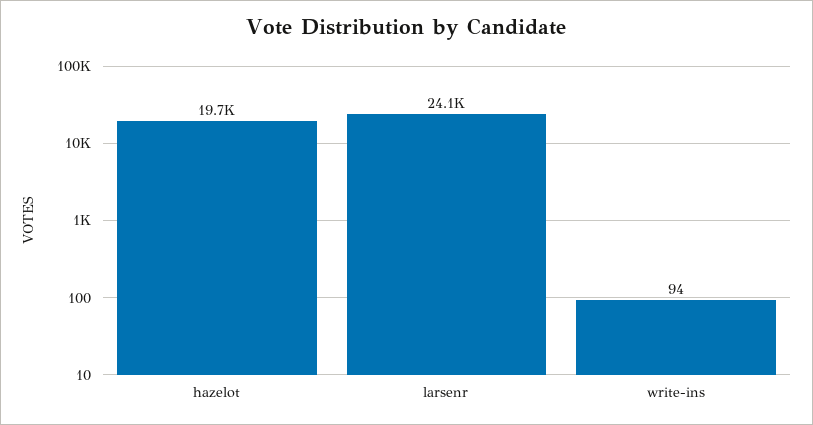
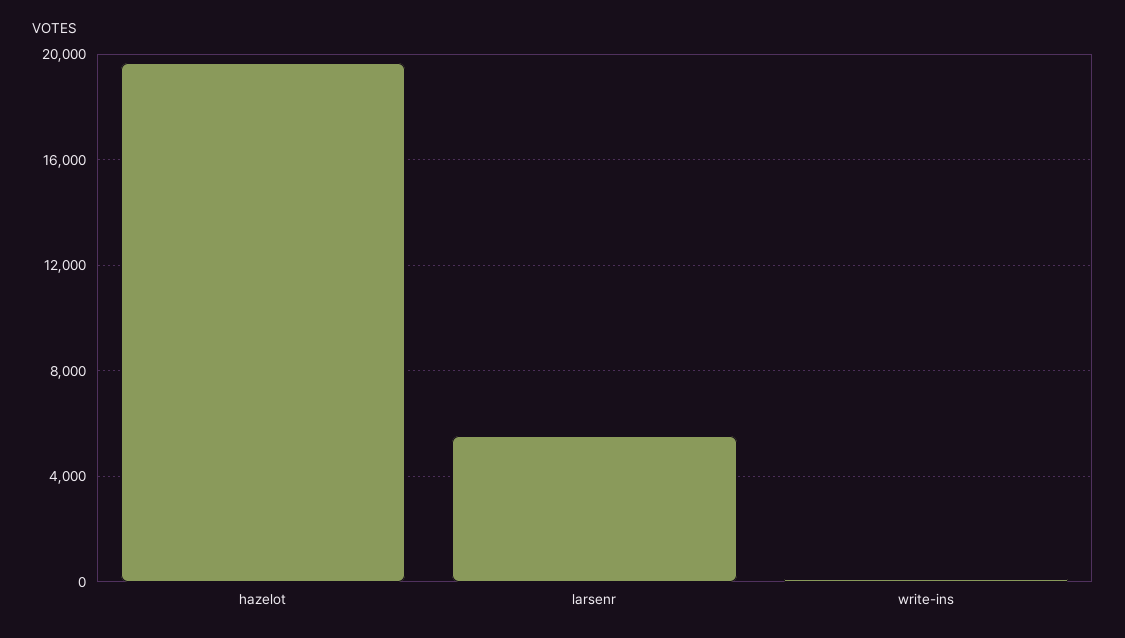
  {
    "hazelot": 19700,
-   "larsenr": 24100,
+   "larsenr": 5500,
    "write-ins": 94
  }

